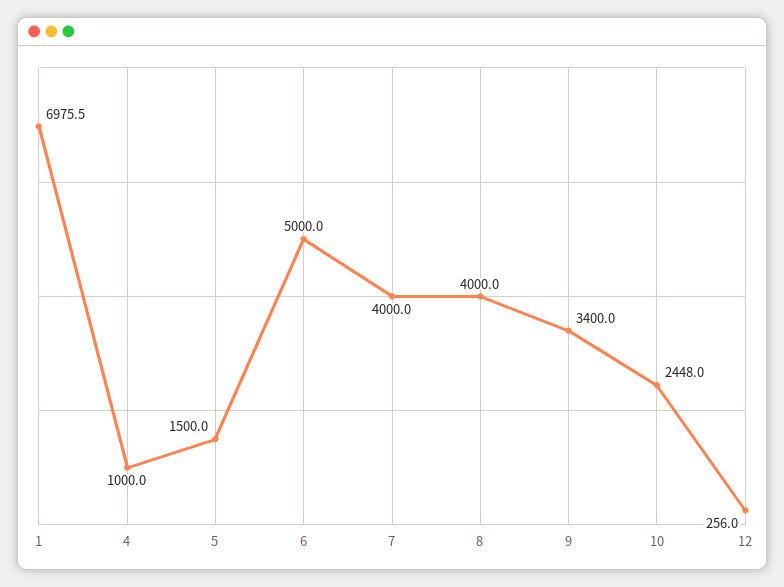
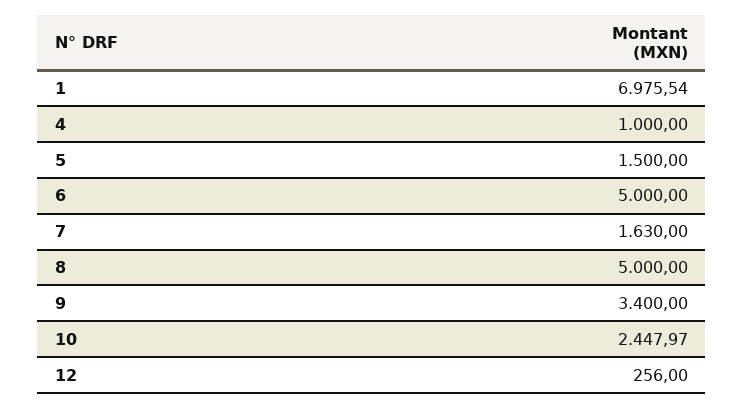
  {
    "1": 6975.54,
    "4": 1000,
    "5": 1500,
    "6": 5000,
-   "7": 4000,
+   "7": 1630,
-   "8": 4000,
+   "8": 5000,
    "9": 3400,
    "10": 2447.97,
    "12": 256
  }

